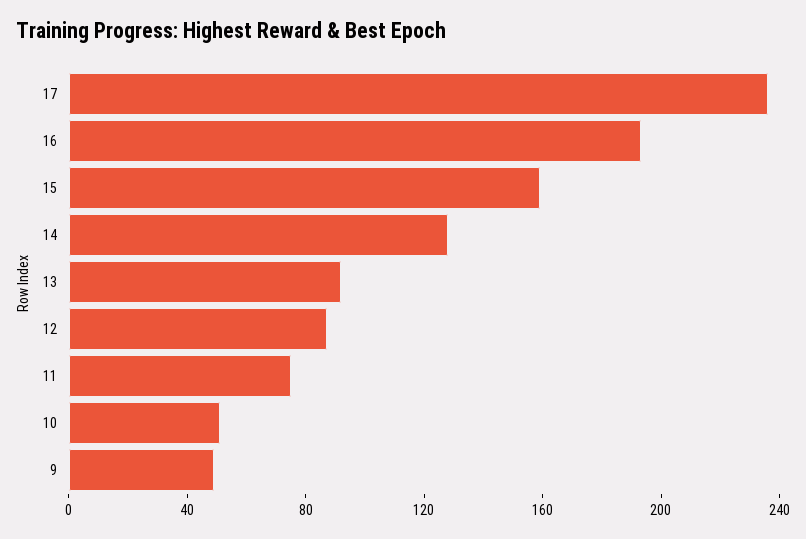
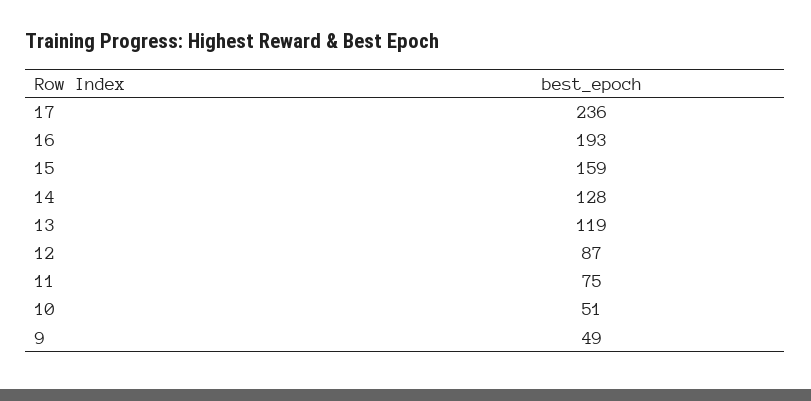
  {
    "17": 236,
    "16": 193,
    "15": 159,
    "14": 128,
-   "13": 90,
+   "13": 119,
    "12": 87,
    "11": 75,
    "10": 51,
    "9": 49
  }

